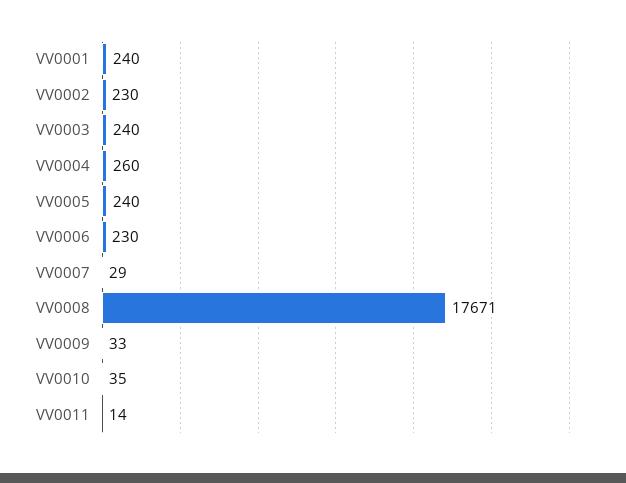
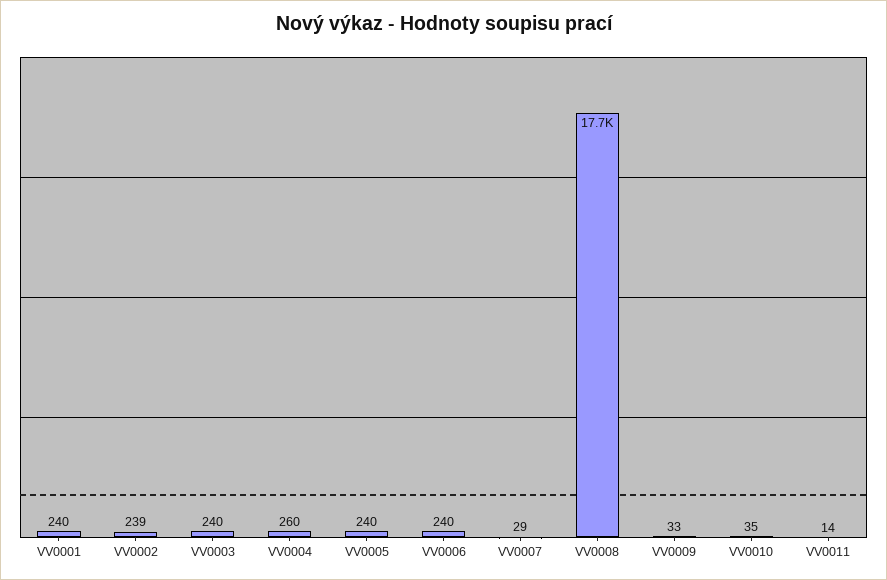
  {
    "VV0001": 240,
-   "VV0002": 230,
+   "VV0002": 239,
    "VV0003": 240,
    "VV0004": 260,
    "VV0005": 240,
-   "VV0006": 230,
+   "VV0006": 240,
    "VV0007": 29,
    "VV0008": 17671,
    "VV0009": 33,
    "VV0010": 35,
    "VV0011": 14
  }

